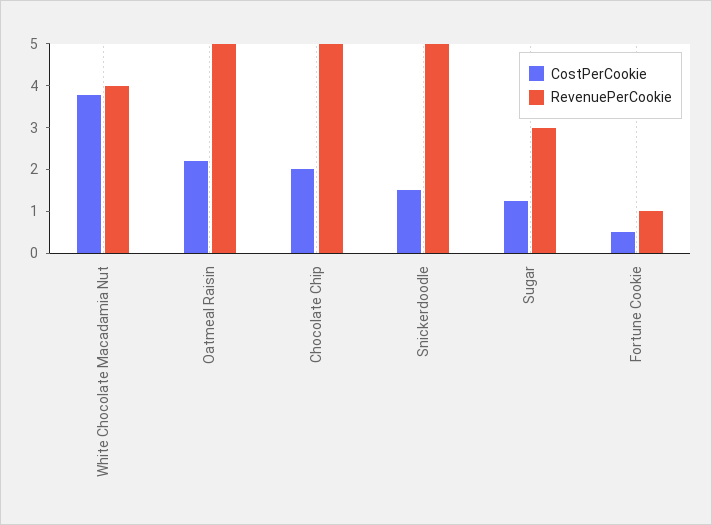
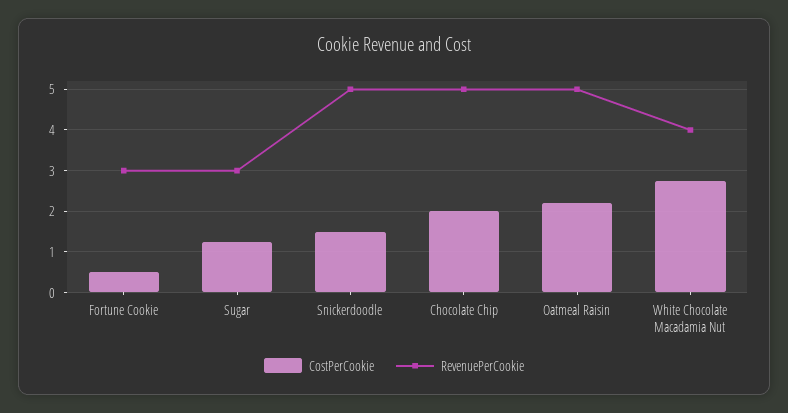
  {
    "CostPerCookie": {
-     "White Chocolate Macadamia Nut": 3.8,
+     "White Chocolate Macadamia Nut": 2.8,
      "Oatmeal Raisin": 2.2,
      "Chocolate Chip": 2,
      "Snickerdoodle": 1.6,
      "Sugar": 1.2,
      "Fortune Cookie": 0.6
    },
    "RevenuePerCookie": {
      "White Chocolate Macadamia Nut": 4,
      "Oatmeal Raisin": 5,
      "Chocolate Chip": 5,
      "Snickerdoodle": 5,
      "Sugar": 3,
-     "Fortune Cookie": 1
+     "Fortune Cookie": 3
    }
  }

